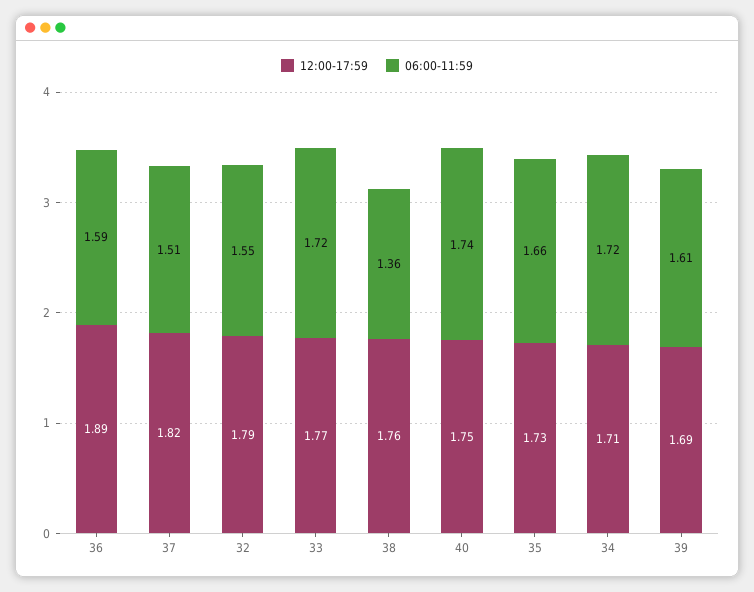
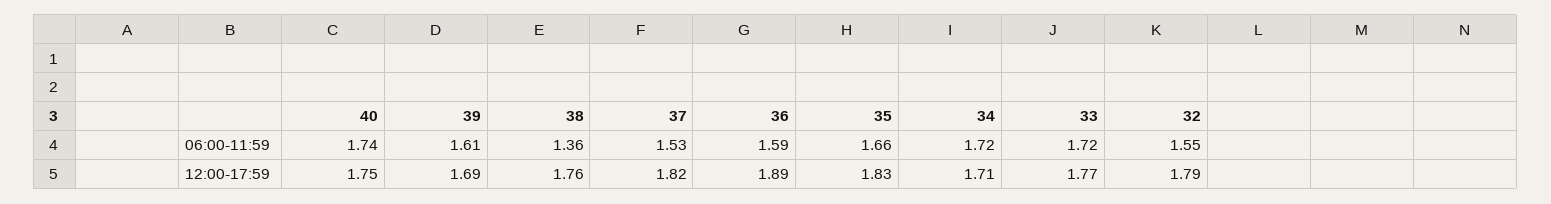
  {
    "12:00-17:59": {
      "36": 1.89,
      "37": 1.82,
      "32": 1.79,
      "33": 1.77,
      "38": 1.76,
      "40": 1.75,
-     "35": 1.73,
+     "35": 1.83,
      "34": 1.71,
      "39": 1.69
    },
    "06:00-11:59": {
      "36": 1.59,
-     "37": 1.51,
+     "37": 1.53,
      "32": 1.55,
      "33": 1.72,
      "38": 1.36,
      "40": 1.74,
      "35": 1.66,
      "34": 1.72,
      "39": 1.61
    }
  }

